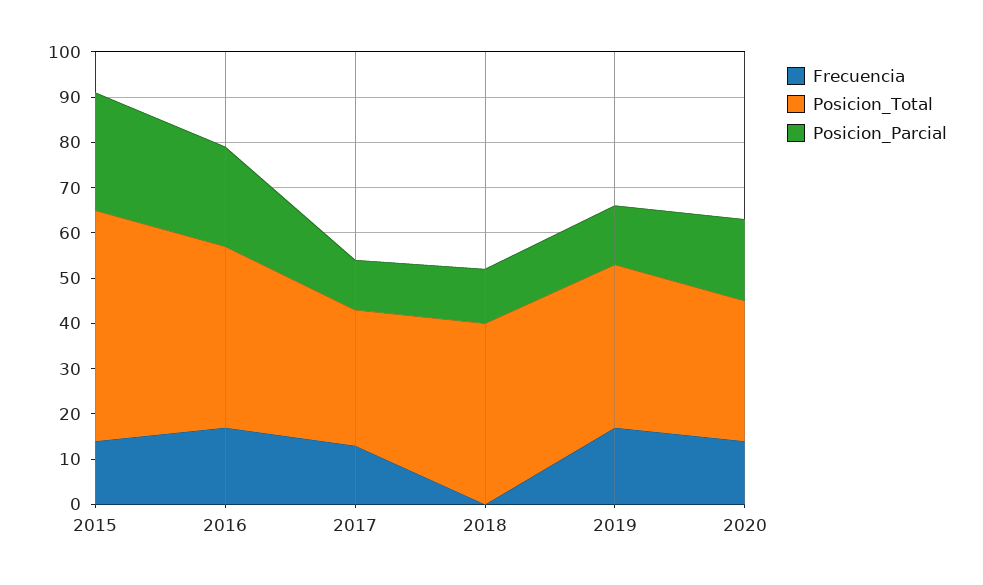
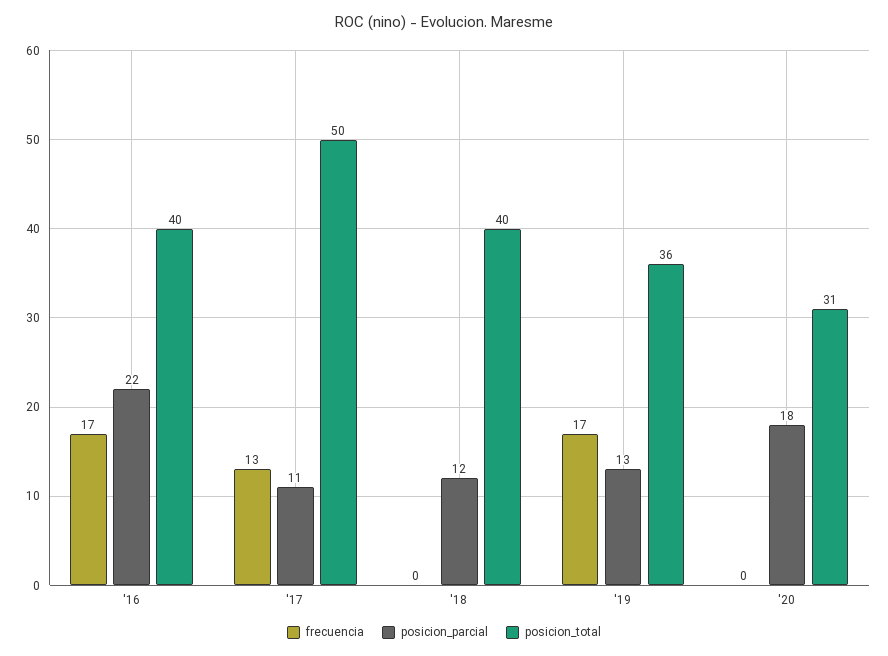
  {
    "Frecuencia": {
-     "2015": 15,
      "2016": 17,
      "2017": 13,
      "2018": 0,
      "2019": 17,
-     "2020": 15
+     "2020": 0
    },
    "Posicion_Total": {
-     "2015": 50,
      "2016": 40,
-     "2017": 30,
+     "2017": 50,
      "2018": 40,
      "2019": 36,
      "2020": 31
    },
    "Posicion_Parcial": {
-     "2015": 25,
      "2016": 22,
      "2017": 11,
      "2018": 12,
      "2019": 13,
      "2020": 18
    }
  }

